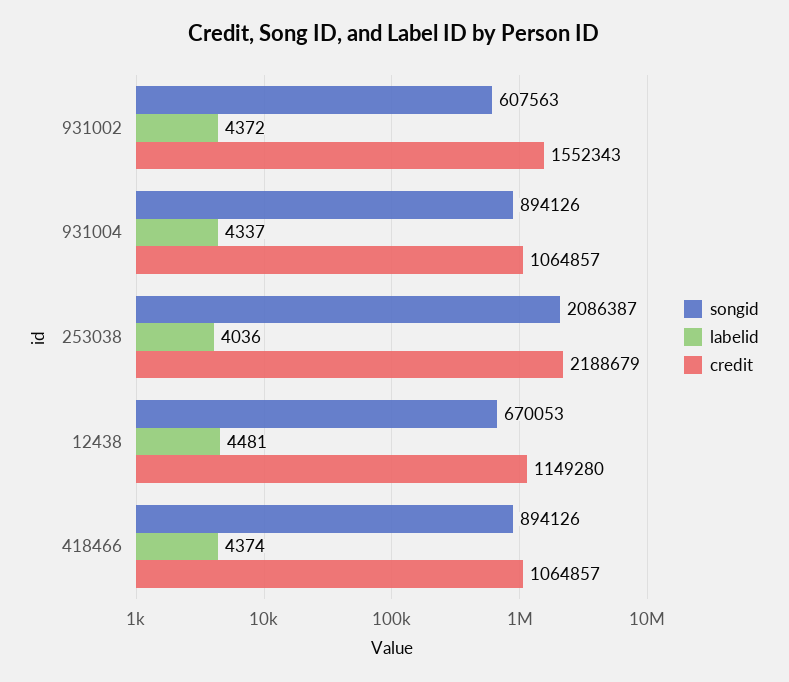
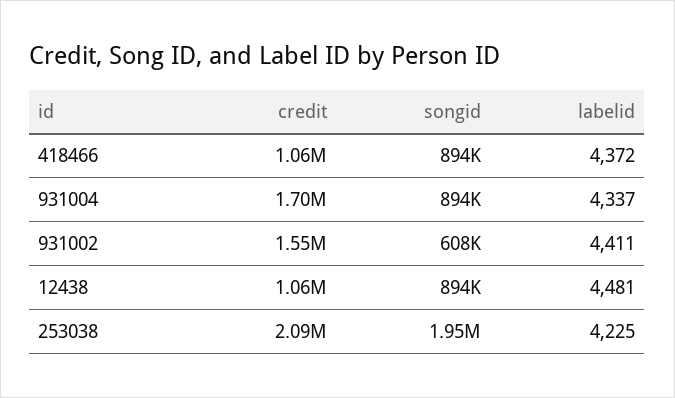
  {
    "songid": {
      "931002": 607563,
      "931004": 894126,
-     "253038": 2086387,
+     "253038": 1950000,
-     "12438": 670053,
+     "12438": 894000,
      "418466": 894126
    },
    "labelid": {
-     "931002": 4372,
+     "931002": 4411,
      "931004": 4337,
-     "253038": 4036,
+     "253038": 4225,
      "12438": 4481,
-     "418466": 4374
+     "418466": 4372
    },
    "credit": {
      "931002": 1552343,
-     "931004": 1064857,
+     "931004": 1700000,
-     "253038": 2188679,
+     "253038": 2090000,
-     "12438": 1149280,
+     "12438": 1060000,
      "418466": 1064857
    }
  }

